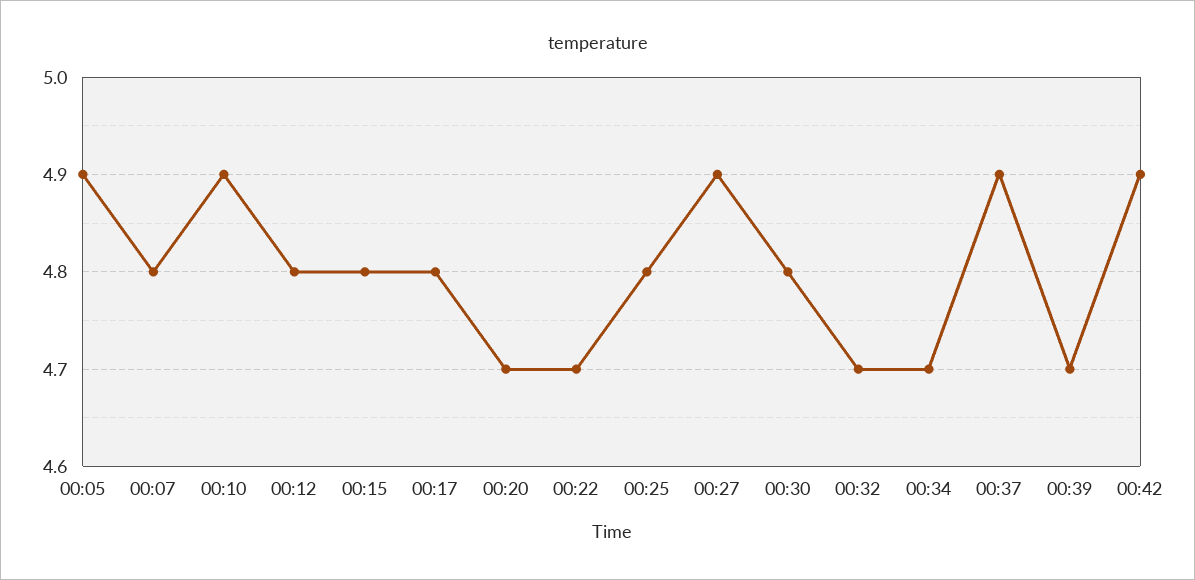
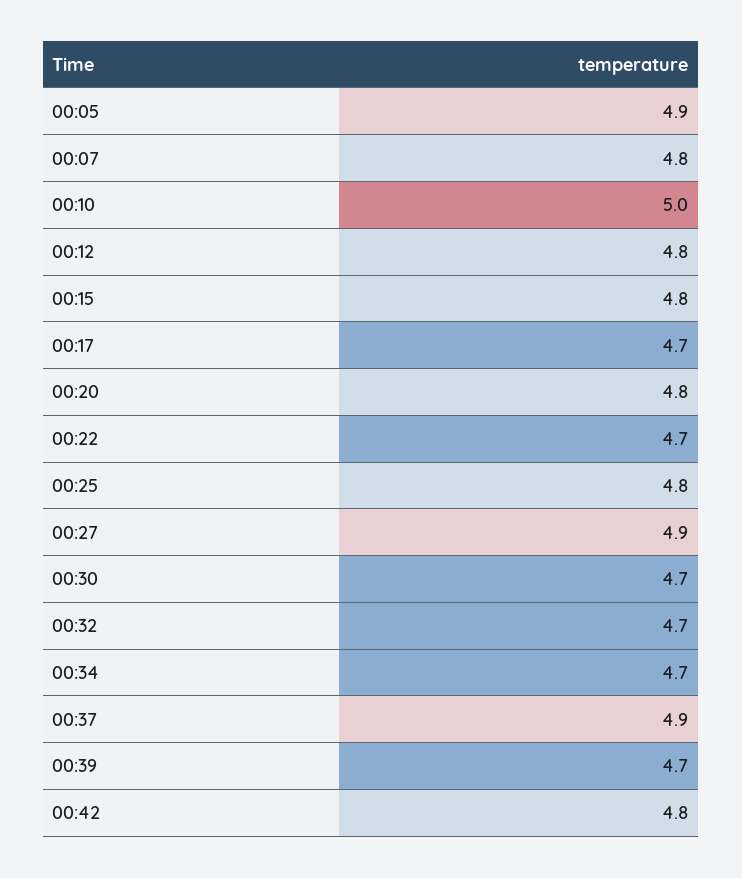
  {
    "00:05": 4.9,
    "00:07": 4.8,
-   "00:10": 4.9,
+   "00:10": 5,
    "00:12": 4.8,
    "00:15": 4.8,
-   "00:17": 4.8,
+   "00:17": 4.7,
-   "00:20": 4.7,
+   "00:20": 4.8,
    "00:22": 4.7,
    "00:25": 4.8,
    "00:27": 4.9,
-   "00:30": 4.8,
+   "00:30": 4.7,
    "00:32": 4.7,
    "00:34": 4.7,
    "00:37": 4.9,
    "00:39": 4.7,
-   "00:42": 4.9
+   "00:42": 4.8
  }

